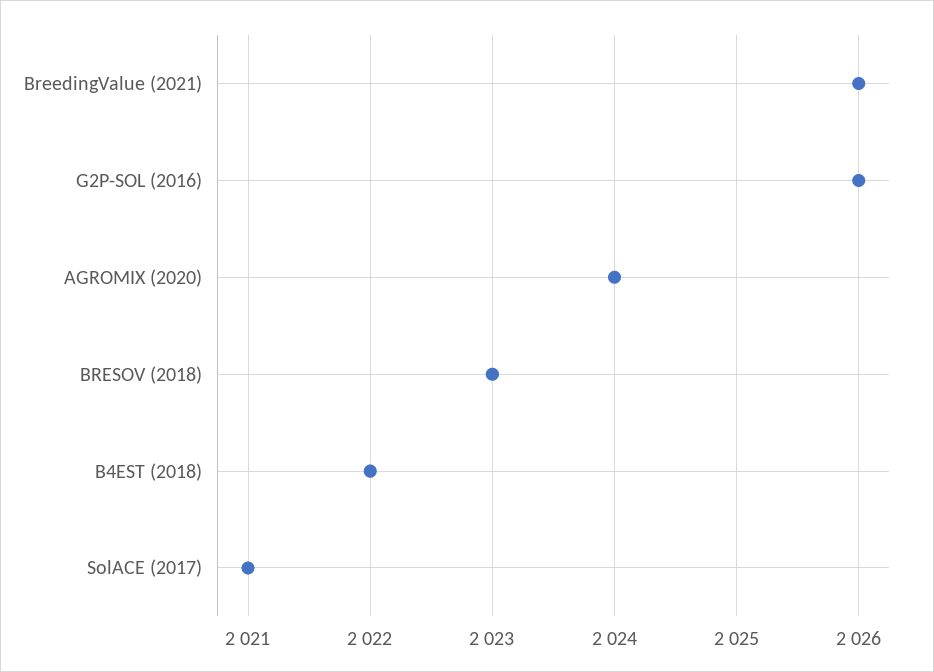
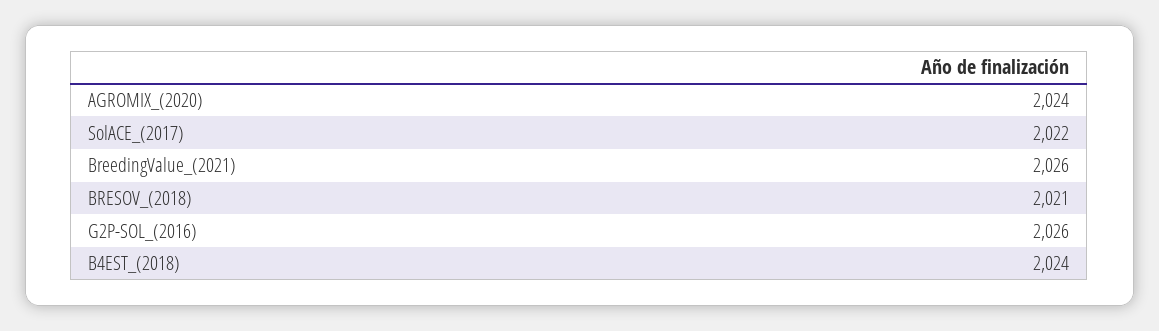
  {
    "BreedingValue (2021)": 2026,
    "G2P-SOL (2016)": 2026,
    "AGROMIX (2020)": 2024,
-   "BRESOV (2018)": 2023,
+   "BRESOV (2018)": 2021,
-   "B4EST (2018)": 2022,
+   "B4EST (2018)": 2024,
-   "SolACE (2017)": 2021
+   "SolACE (2017)": 2022
  }

